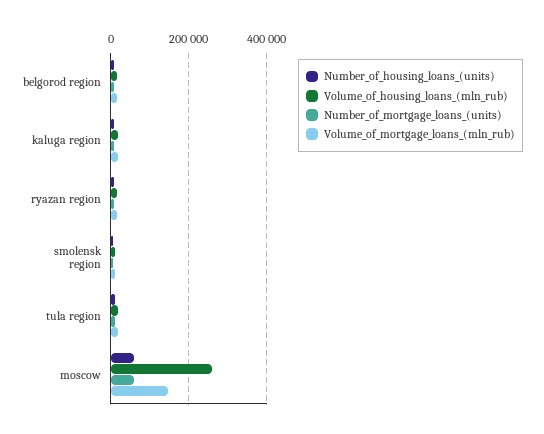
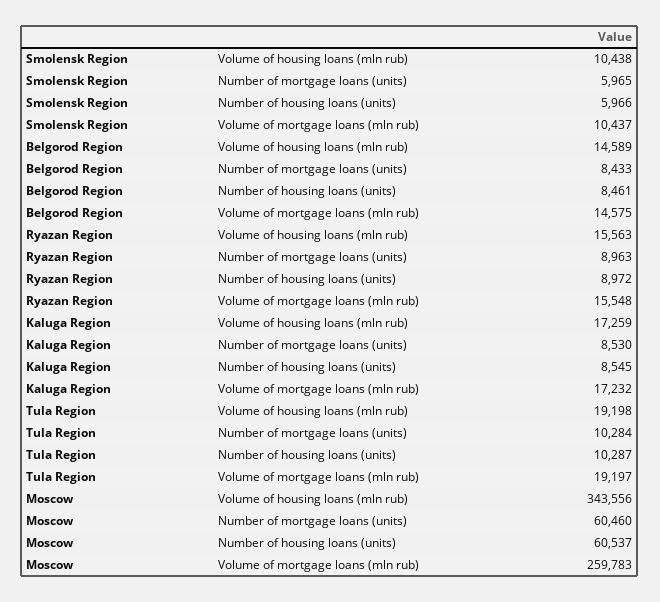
  {
    "Number_of_housing_loans_(units)": {
      "belgorod region": 8461,
      "kaluga region": 8545,
      "ryazan region": 8972,
      "smolensk region": 5966,
      "tula region": 10287,
      "moscow": 60537
    },
    "Volume_of_housing_loans_(mln_rub)": {
      "belgorod region": 14589,
      "kaluga region": 17259,
      "ryazan region": 15563,
      "smolensk region": 10438,
      "tula region": 19198,
-     "moscow": 260000
+     "moscow": 343556
    },
    "Number_of_mortgage_loans_(units)": {
      "belgorod region": 8433,
      "kaluga region": 8530,
      "ryazan region": 8963,
      "smolensk region": 5965,
      "tula region": 10284,
      "moscow": 60460
    },
    "Volume_of_mortgage_loans_(mln_rub)": {
      "belgorod region": 14575,
      "kaluga region": 17232,
      "ryazan region": 15548,
      "smolensk region": 10437,
      "tula region": 19197,
-     "moscow": 140000
+     "moscow": 259783
    }
  }

